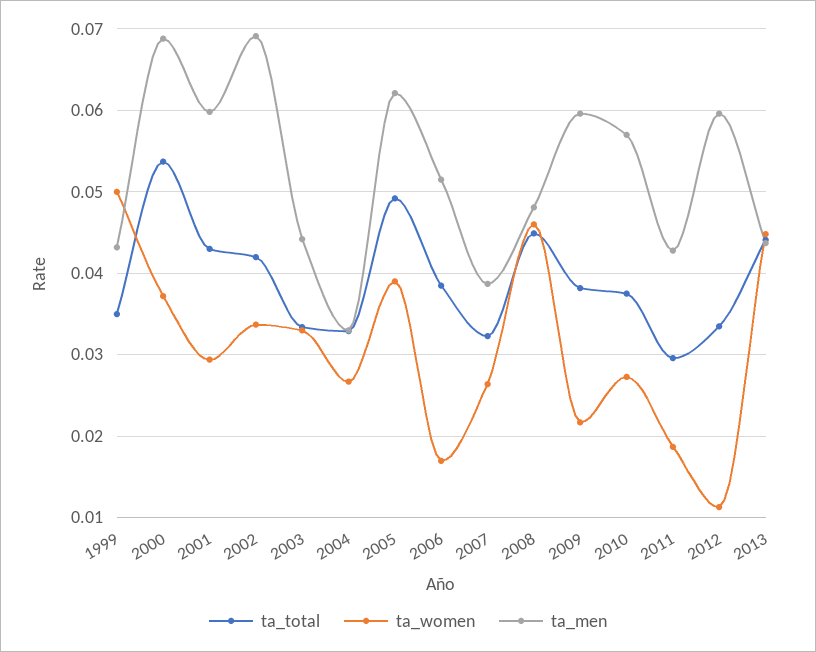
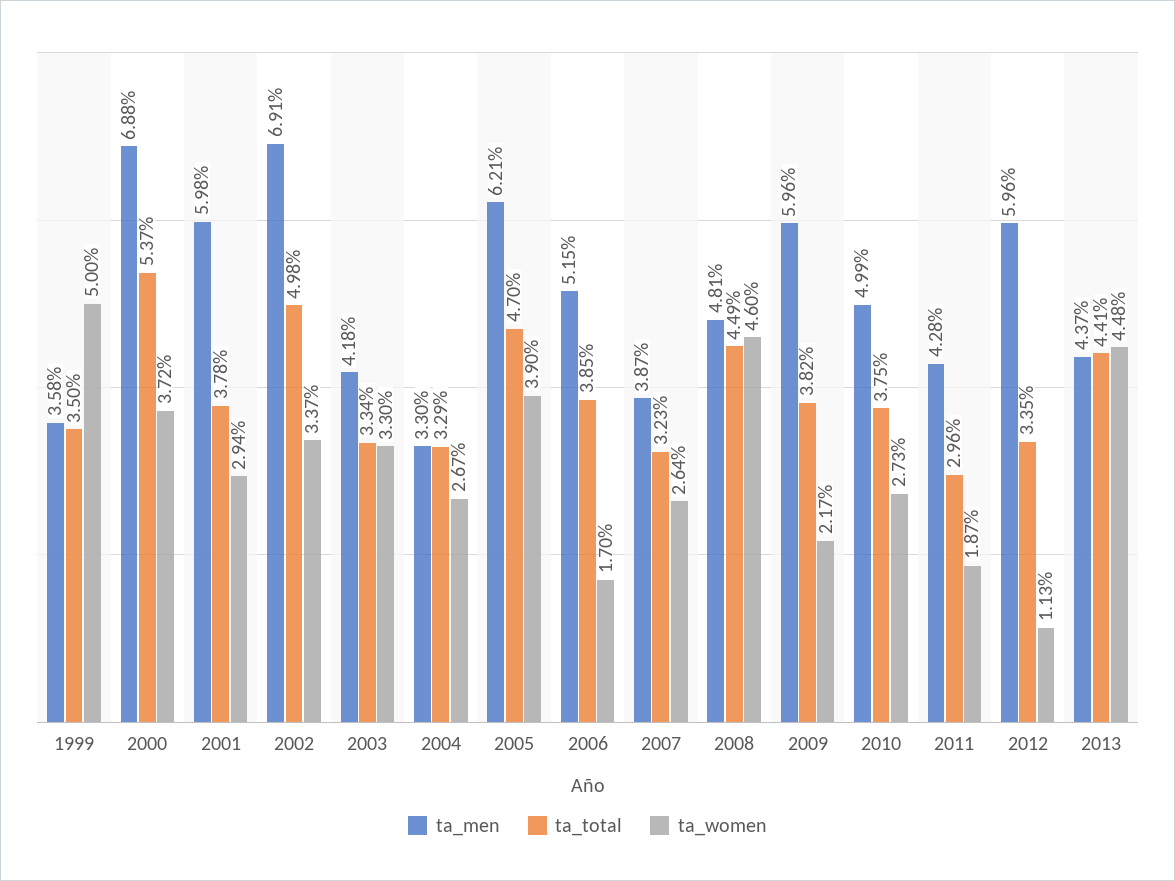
  {
    "ta_total": {
      "1999": 0.035,
      "2000": 0.0537,
-     "2001": 0.043,
+     "2001": 0.0378,
-     "2002": 0.042,
+     "2002": 0.0498,
      "2003": 0.0334,
      "2004": 0.0329,
-     "2005": 0.049,
+     "2005": 0.047,
      "2006": 0.0385,
      "2007": 0.0323,
      "2008": 0.0449,
      "2009": 0.0382,
      "2010": 0.0375,
      "2011": 0.0296,
      "2012": 0.0335,
      "2013": 0.0441
    },
    "ta_women": {
      "1999": 0.05,
      "2000": 0.0372,
      "2001": 0.0294,
      "2002": 0.0337,
      "2003": 0.033,
      "2004": 0.0267,
      "2005": 0.039,
      "2006": 0.017,
      "2007": 0.0264,
      "2008": 0.046,
      "2009": 0.0217,
      "2010": 0.0273,
      "2011": 0.0187,
      "2012": 0.0113,
      "2013": 0.0448
    },
    "ta_men": {
-     "1999": 0.043,
+     "1999": 0.0358,
      "2000": 0.0688,
      "2001": 0.0598,
      "2002": 0.0691,
-     "2003": 0.044,
+     "2003": 0.0418,
      "2004": 0.033,
      "2005": 0.0621,
      "2006": 0.0515,
      "2007": 0.0387,
      "2008": 0.0481,
      "2009": 0.0596,
-     "2010": 0.057,
+     "2010": 0.0499,
      "2011": 0.0428,
      "2012": 0.0596,
      "2013": 0.0437
    }
  }

